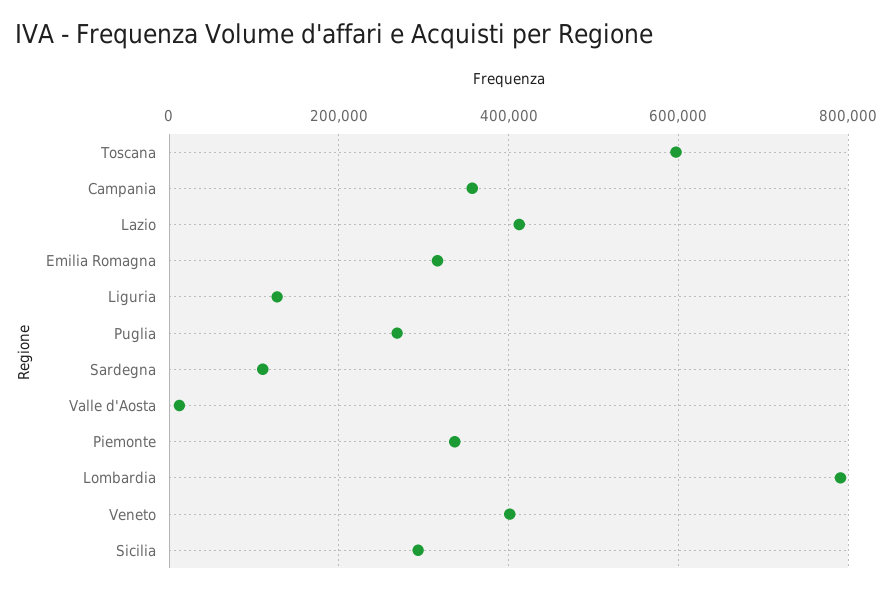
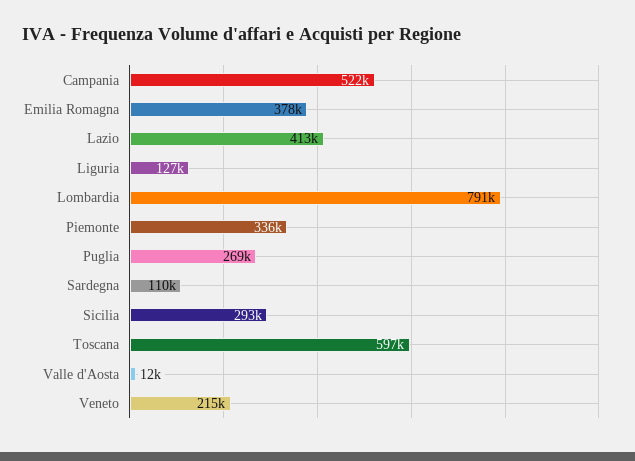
  {
    "Toscana": 597000,
-   "Campania": 360000,
+   "Campania": 522000,
    "Lazio": 413000,
-   "Emilia Romagna": 320000,
+   "Emilia Romagna": 378000,
    "Liguria": 127000,
    "Puglia": 269000,
    "Sardegna": 110000,
    "Valle d'Aosta": 12000,
    "Piemonte": 336000,
    "Lombardia": 791000,
-   "Veneto": 400000,
+   "Veneto": 215000,
    "Sicilia": 293000
  }

